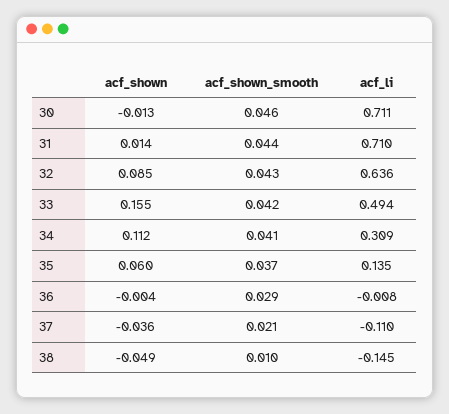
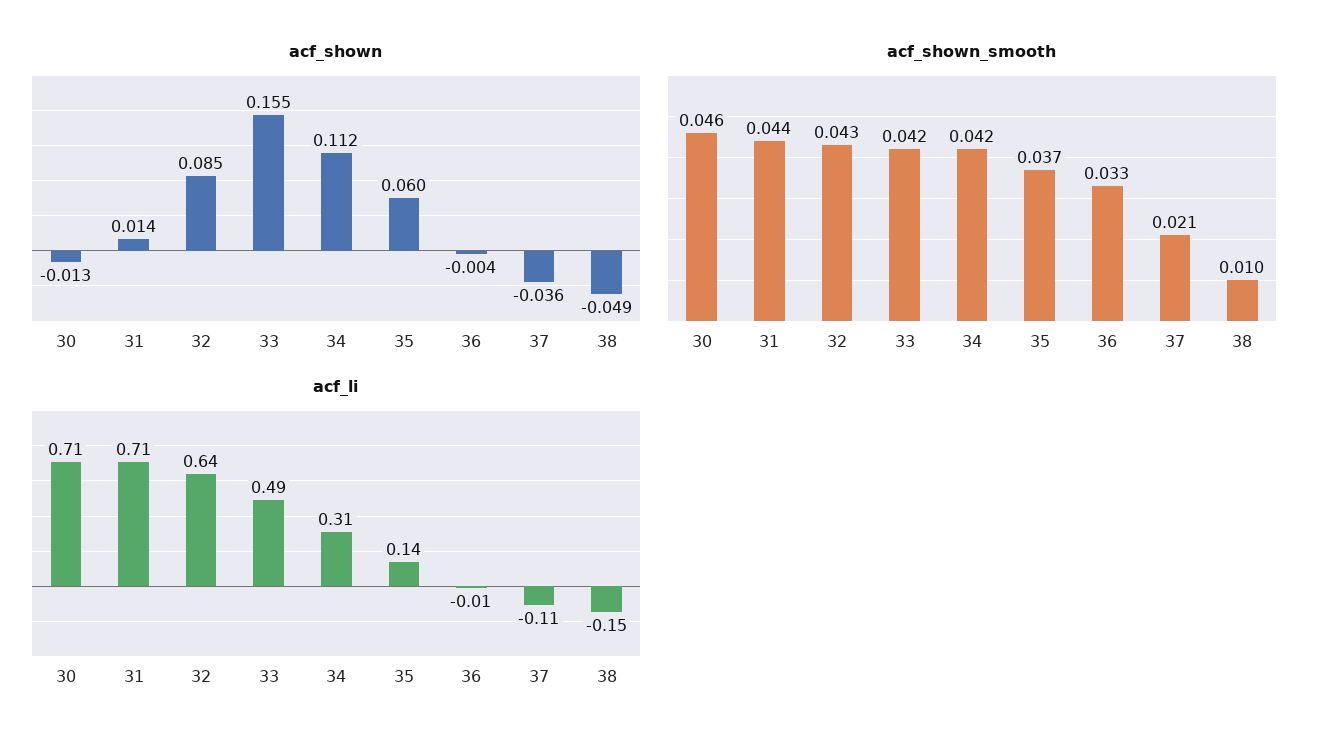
  {
    "acf_shown": {
      "30": -0.013,
      "31": 0.014,
      "32": 0.085,
      "33": 0.155,
      "34": 0.112,
      "35": 0.06,
      "36": -0.004,
      "37": -0.036,
      "38": -0.049
    },
    "acf_shown_smooth": {
      "30": 0.046,
      "31": 0.044,
      "32": 0.043,
      "33": 0.042,
-     "34": 0.041,
+     "34": 0.042,
      "35": 0.037,
-     "36": 0.029,
+     "36": 0.033,
      "37": 0.021,
      "38": 0.01
    },
    "acf_li": {
      "30": 0.711,
      "31": 0.71,
      "32": 0.636,
      "33": 0.494,
      "34": 0.309,
      "35": 0.135,
      "36": -0.008,
      "37": -0.11,
      "38": -0.145
    }
  }

